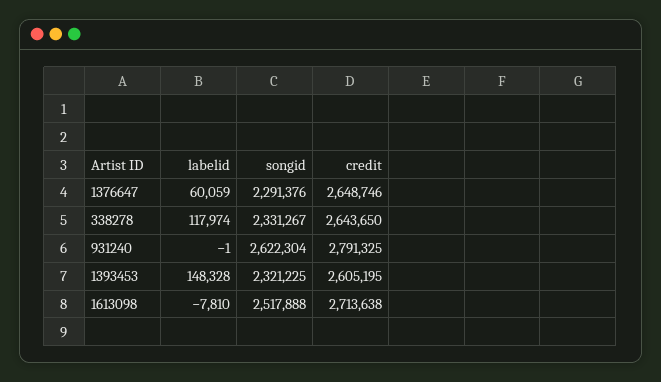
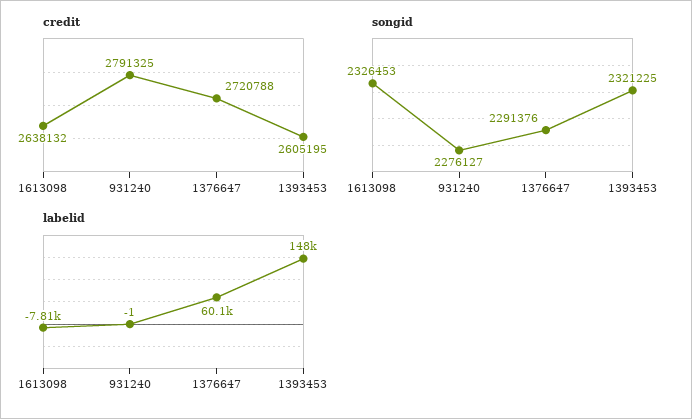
  {
    "labelid": {
      "1376647": 60059,
-     "338278": 117974,
      "931240": -1,
      "1393453": 148328,
      "1613098": -7810
    },
    "songid": {
      "1376647": 2291376,
-     "338278": 2331267,
-     "931240": 2622304,
+     "931240": 2276127,
      "1393453": 2321225,
-     "1613098": 2517888
+     "1613098": 2326453
    },
    "credit": {
-     "1376647": 2648746,
+     "1376647": 2720788,
-     "338278": 2643650,
      "931240": 2791325,
      "1393453": 2605195,
-     "1613098": 2713638
+     "1613098": 2638132
    }
  }

